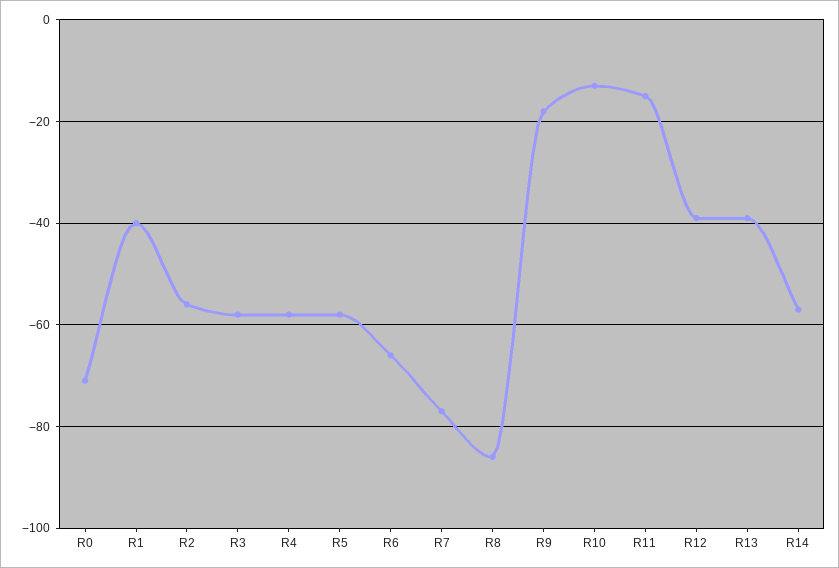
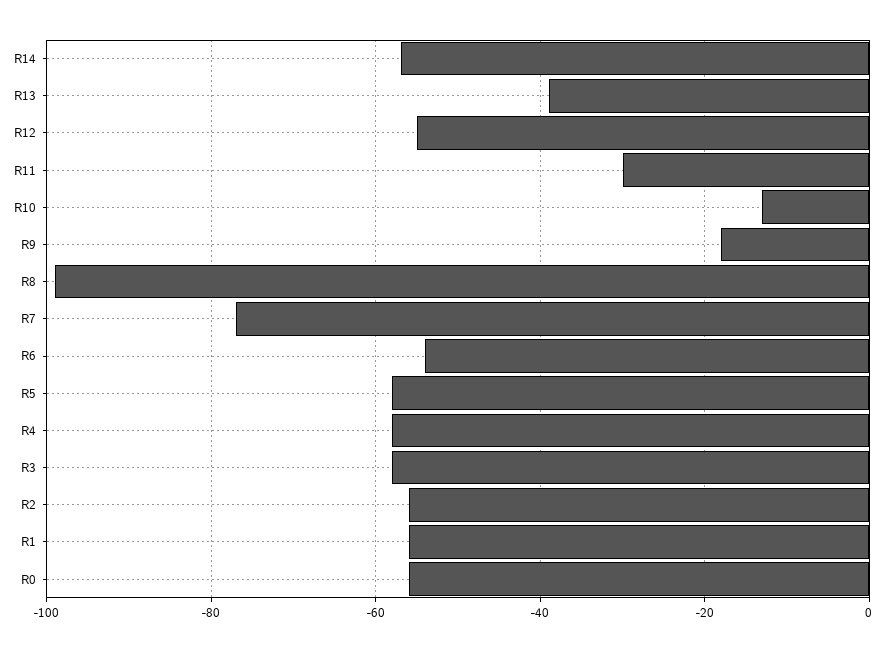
  {
-   "R0": -70,
+   "R0": -55,
-   "R1": -40,
+   "R1": -55,
    "R2": -55,
    "R3": -60,
    "R4": -60,
    "R5": -60,
-   "R6": -65,
+   "R6": -55,
    "R7": -75,
-   "R8": -85,
+   "R8": -100,
    "R9": -20,
    "R10": -15,
-   "R11": -15,
+   "R11": -30,
-   "R12": -40,
+   "R12": -55,
    "R13": -40,
    "R14": -55
  }

